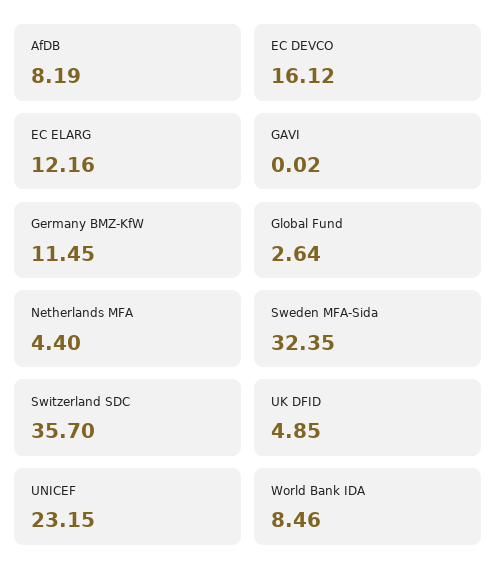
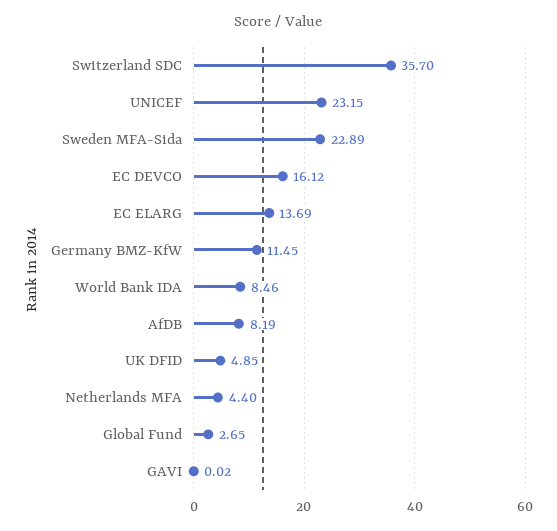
  {
    "AfDB": 8.19,
    "EC DEVCO": 16.12,
-   "EC ELARG": 12.16,
+   "EC ELARG": 13.69,
    "GAVI": 0.02,
    "Germany BMZ-KfW": 11.45,
-   "Global Fund": 2.64,
+   "Global Fund": 2.65,
    "Netherlands MFA": 4.4,
-   "Sweden MFA-Sida": 32.35,
+   "Sweden MFA-Sida": 22.89,
    "Switzerland SDC": 35.7,
    "UK DFID": 4.85,
    "UNICEF": 23.15,
    "World Bank IDA": 8.46
  }

